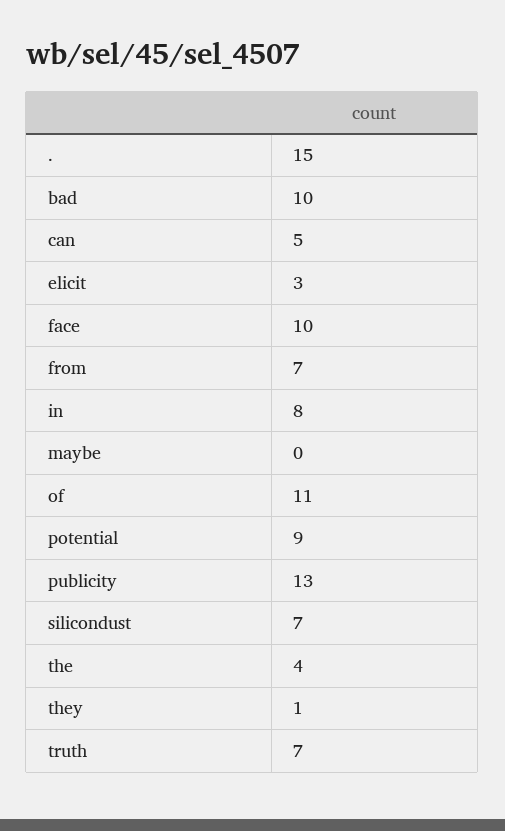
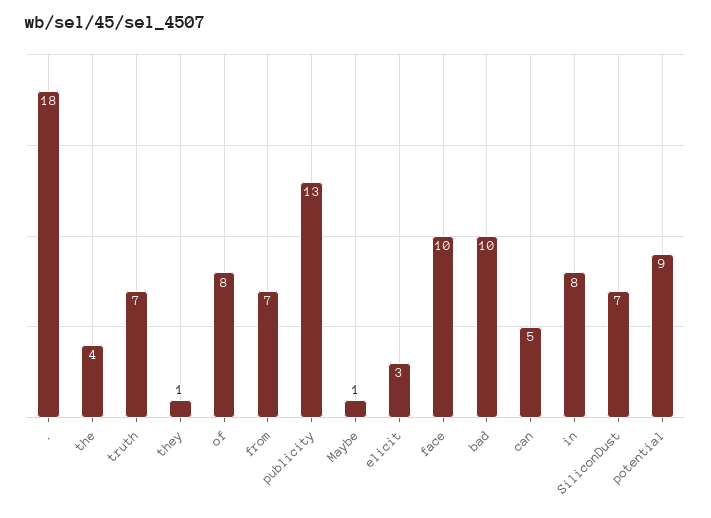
  {
-   ".": 15,
+   ".": 18,
    "bad": 10,
    "can": 5,
    "elicit": 3,
    "face": 10,
    "from": 7,
    "in": 8,
-   "maybe": 0,
+   "maybe": 1,
-   "of": 11,
+   "of": 8,
    "potential": 9,
    "publicity": 13,
    "silicondust": 7,
    "the": 4,
    "they": 1,
    "truth": 7
  }

